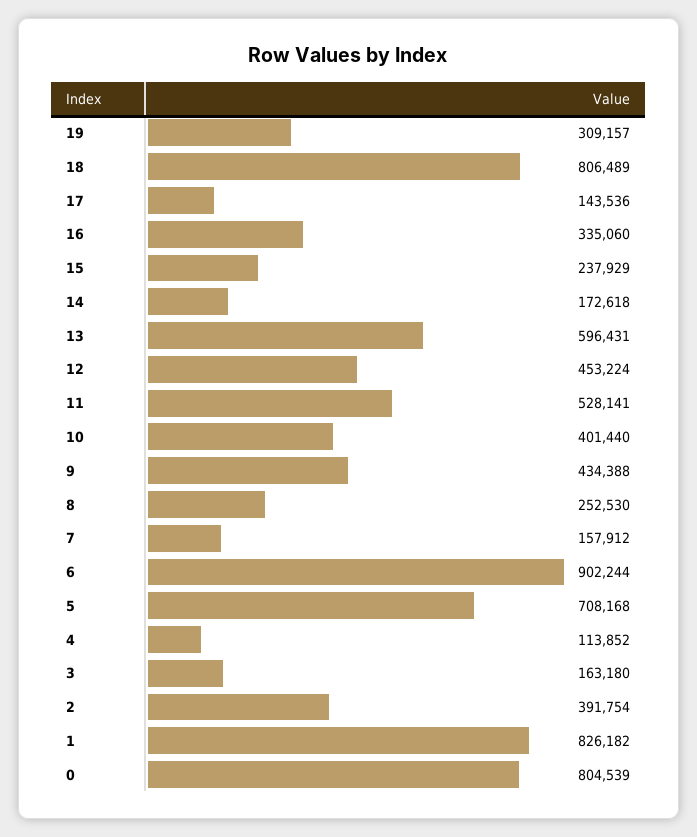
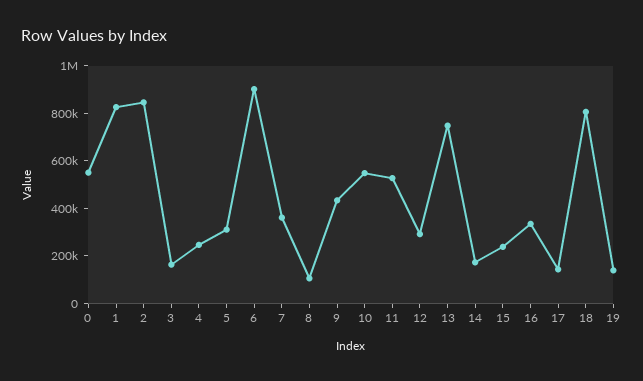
  {
-   "19": 309157,
+   "19": 150000,
    "18": 806489,
    "17": 143536,
    "16": 335060,
    "15": 237929,
    "14": 172618,
-   "13": 596431,
+   "13": 750000,
-   "12": 453224,
+   "12": 300000,
    "11": 528141,
-   "10": 401440,
+   "10": 550000,
    "9": 434388,
-   "8": 252530,
+   "8": 100000,
-   "7": 157912,
+   "7": 350000,
    "6": 902244,
-   "5": 708168,
+   "5": 300000,
-   "4": 113852,
+   "4": 250000,
    "3": 163180,
-   "2": 391754,
+   "2": 850000,
    "1": 826182,
-   "0": 804539
+   "0": 550000
  }

